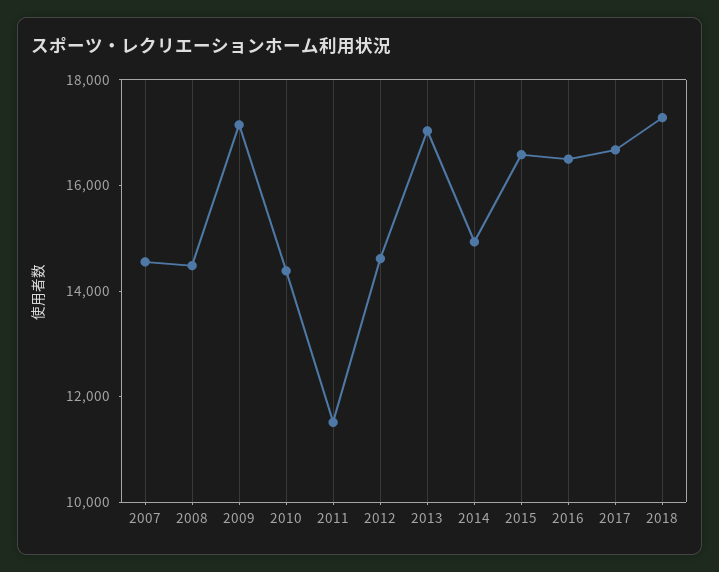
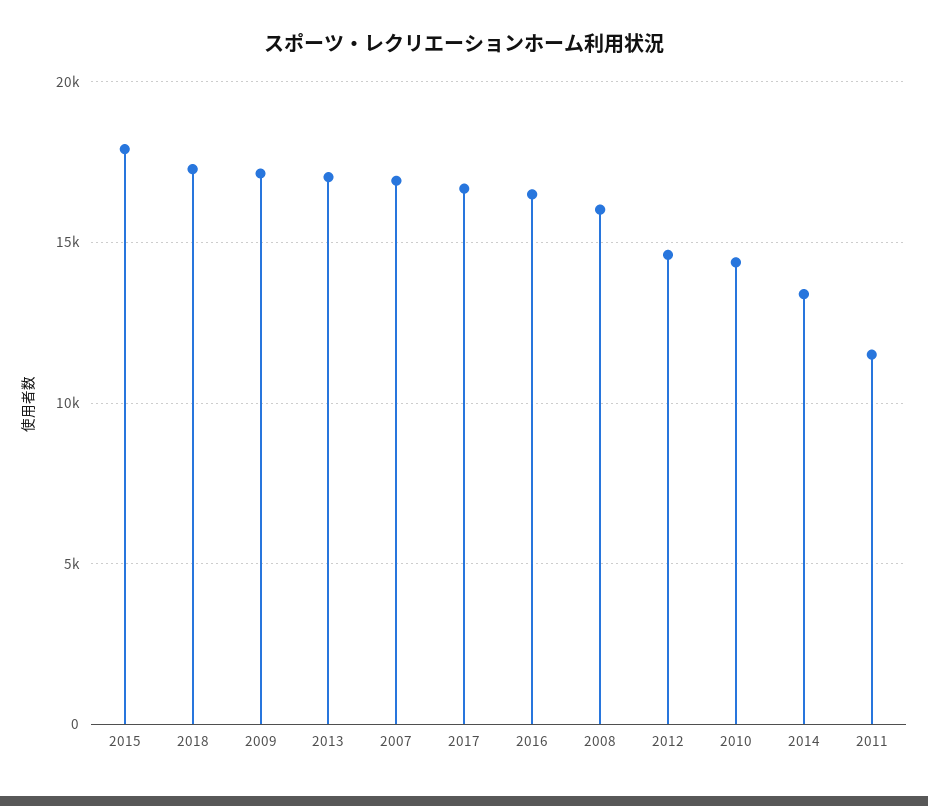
  {
-   "2007": 14500,
+   "2007": 17000,
-   "2008": 14500,
+   "2008": 16000,
    "2009": 17000,
    "2010": 14500,
    "2011": 11500,
    "2012": 14500,
    "2013": 17000,
-   "2014": 15000,
+   "2014": 13500,
-   "2015": 16500,
+   "2015": 18000,
    "2016": 16500,
    "2017": 16500,
    "2018": 17500
  }

